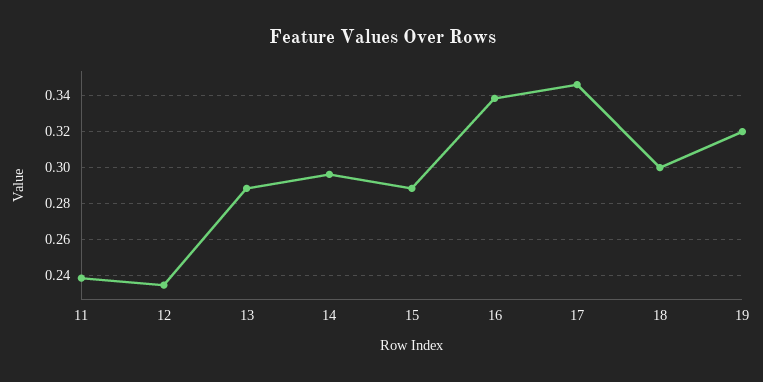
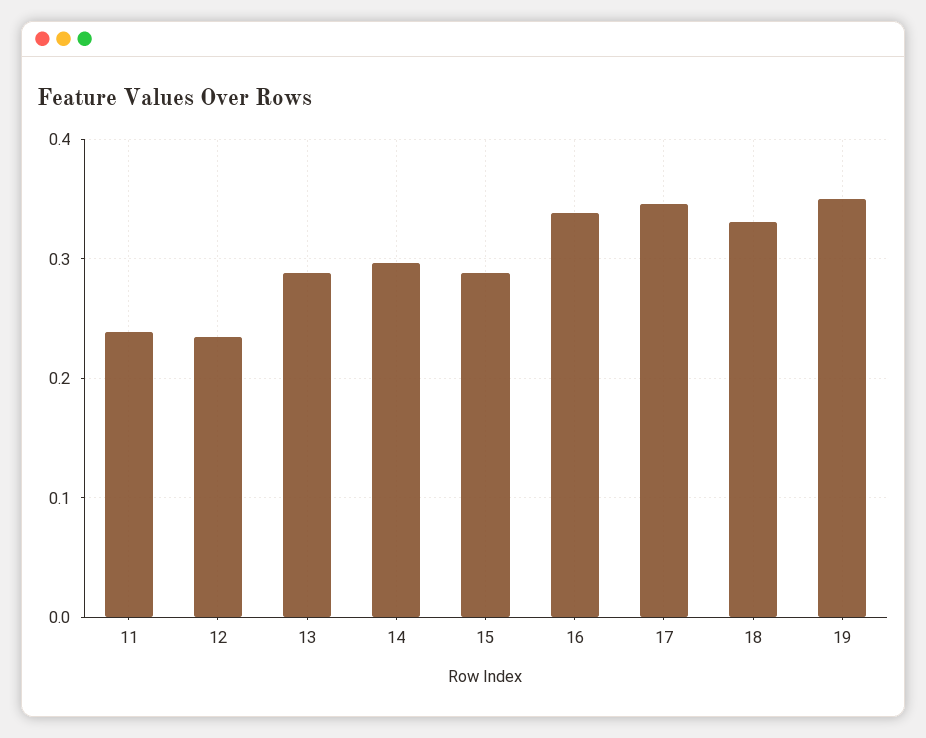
  {
    "11": 0.24,
    "12": 0.235,
    "13": 0.29,
    "14": 0.295,
    "15": 0.29,
    "16": 0.34,
    "17": 0.345,
-   "18": 0.3,
+   "18": 0.33,
-   "19": 0.32
+   "19": 0.35
  }

